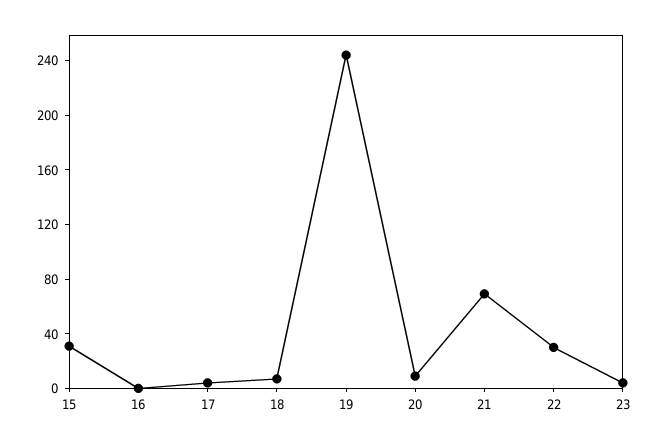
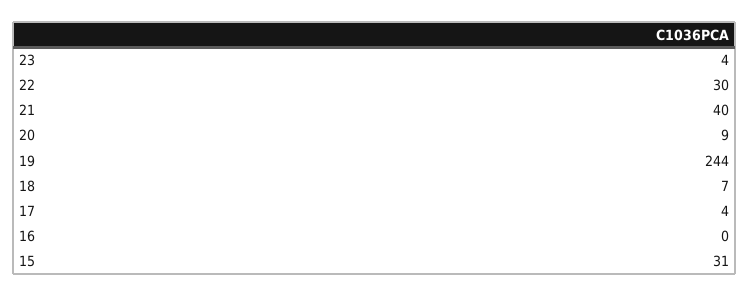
  {
    "15": 31,
    "16": 0,
    "17": 4,
    "18": 7,
    "19": 244,
    "20": 9,
-   "21": 70,
+   "21": 40,
    "22": 30,
    "23": 4
  }

